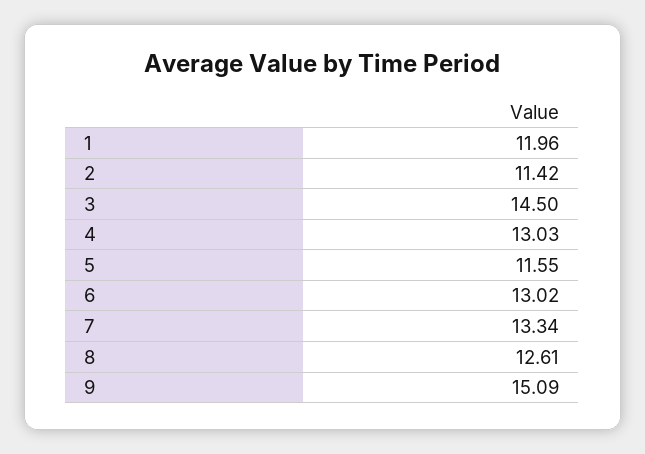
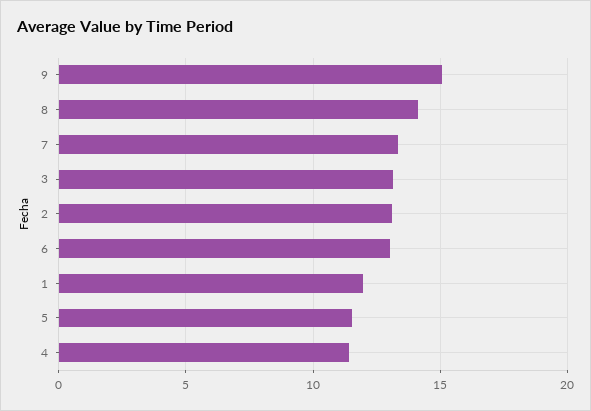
  {
    "1": 11.96,
-   "2": 11.42,
+   "2": 13,
-   "3": 14.5,
+   "3": 13,
-   "4": 13.03,
+   "4": 11.5,
    "5": 11.55,
    "6": 13.02,
    "7": 13.34,
-   "8": 12.61,
+   "8": 14,
    "9": 15.09
  }

